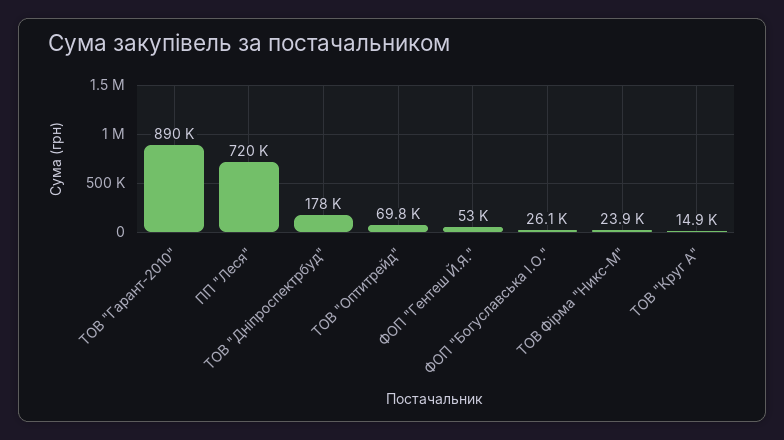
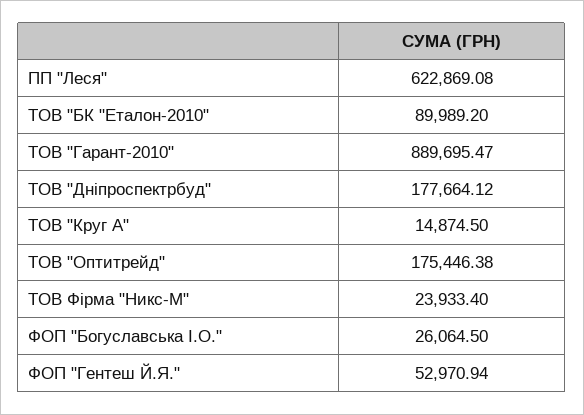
  {
    "ТОВ \"Гарант-2010\"": 889695.47,
-   "ПП \"Леся\"": 720000,
+   "ПП \"Леся\"": 622869.08,
    "ТОВ \"Дніпроспектрбуд\"": 177664.12,
-   "ТОВ \"Оптитрейд\"": 69800,
+   "ТОВ \"Оптитрейд\"": 175446.38,
    "ФОП \"Гентеш Й.Я.\"": 52970.94,
    "ФОП \"Богуславська I.О.\"": 26064.5,
    "ТОВ Фірма \"Никс-М\"": 23933.4,
-   "ТОВ \"Круг А\"": 14874.5
+   "ТОВ \"Круг А\"": 14874.5,
+   "ТОВ \"БК \"Еталон-2010\"": 89989.2
  }

